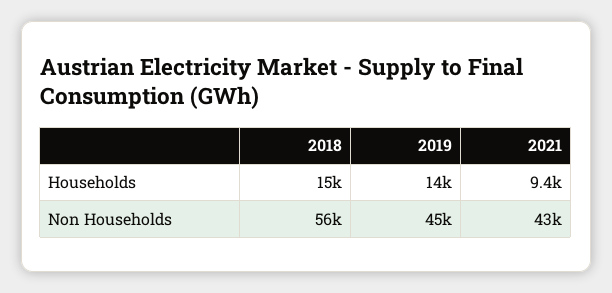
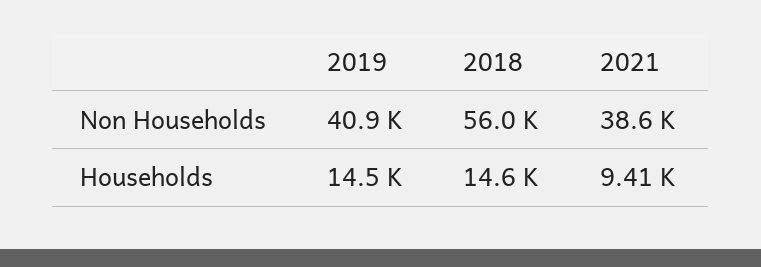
  {
    "2018": {
      "Households": 14600,
      "Non Households": 56000
    },
    "2019": {
      "Households": 14500,
-     "Non Households": 45000
+     "Non Households": 40900
    },
    "2021": {
      "Households": 9410,
-     "Non Households": 43000
+     "Non Households": 38600
    }
  }

